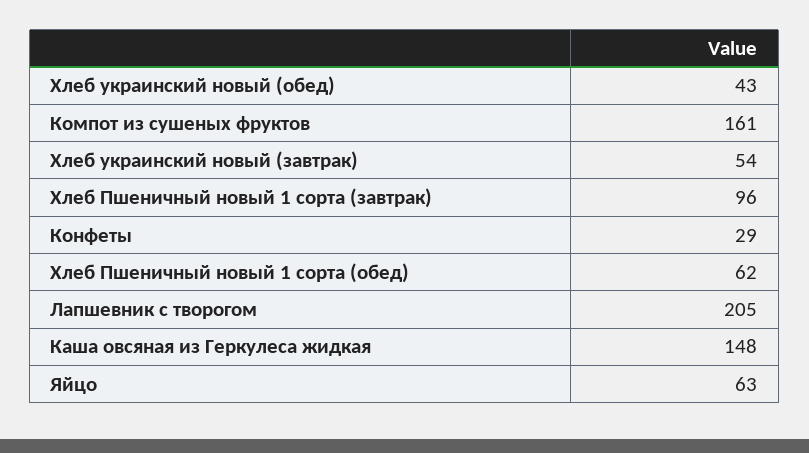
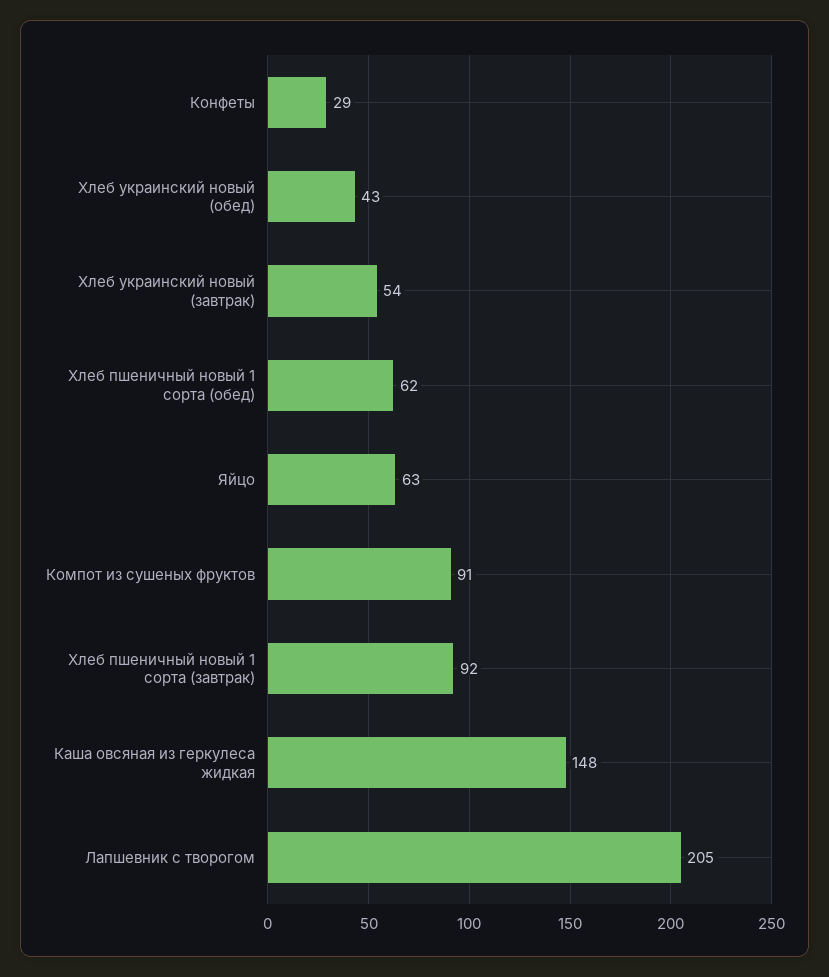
  {
    "Хлеб украинский новый (обед)": 43,
-   "Компот из сушеных фруктов": 161,
+   "Компот из сушеных фруктов": 91,
    "Хлеб украинский новый (завтрак)": 54,
-   "Хлеб Пшеничный новый 1 сорта (завтрак)": 96,
+   "Хлеб Пшеничный новый 1 сорта (завтрак)": 92,
    "Конфеты": 29,
    "Хлеб Пшеничный новый 1 сорта (обед)": 62,
    "Лапшевник с творогом": 205,
    "Каша овсяная из Геркулеса жидкая": 148,
    "Яйцо": 63
  }

